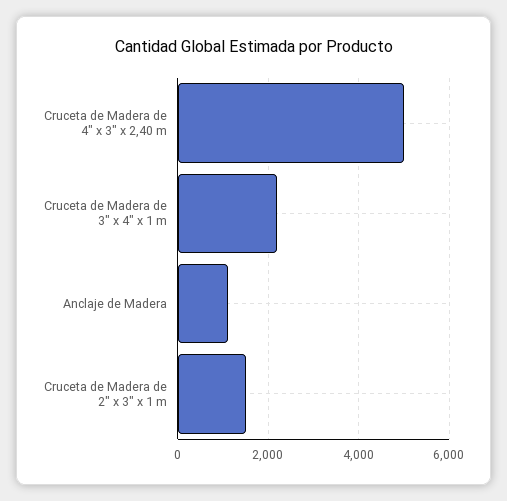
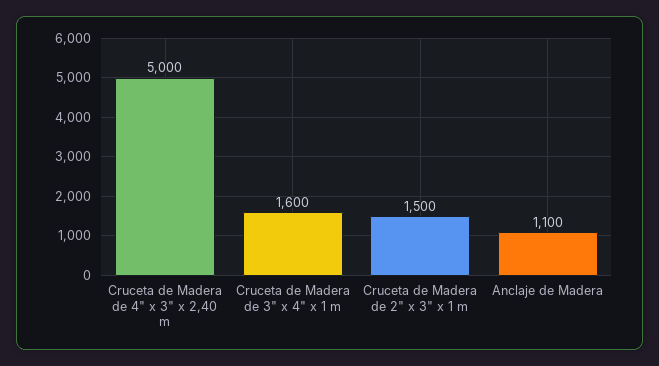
  {
    "Cruceta de Madera de 4\" x 3\" x 2,40 m": 5000,
-   "Cruceta de Madera de 3\" x 4\" x 1 m": 2200,
+   "Cruceta de Madera de 3\" x 4\" x 1 m": 1600,
    "Anclaje de Madera": 1100,
    "Cruceta de Madera de 2\" x 3\" x 1 m": 1500
  }

